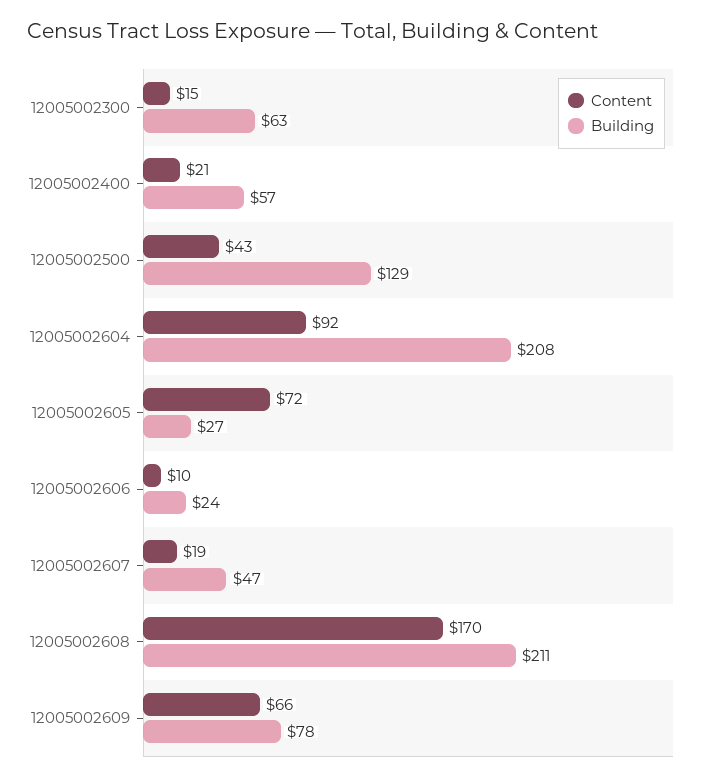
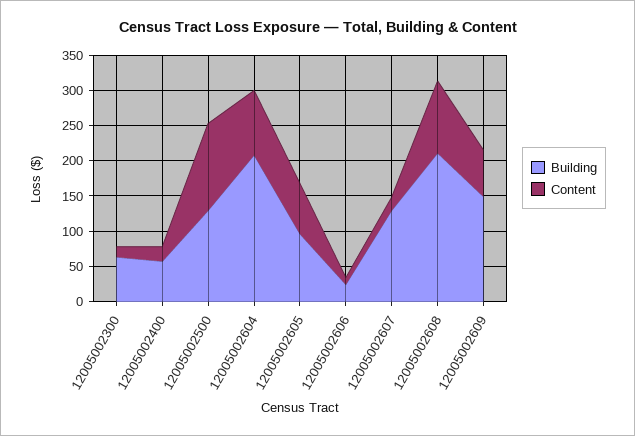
  {
    "Content": {
      "12005002300": 15,
      "12005002400": 21,
-     "12005002500": 43,
+     "12005002500": 125,
      "12005002604": 92,
      "12005002605": 72,
      "12005002606": 10,
      "12005002607": 19,
-     "12005002608": 170,
+     "12005002608": 100,
      "12005002609": 66
    },
    "Building": {
      "12005002300": 63,
      "12005002400": 57,
      "12005002500": 129,
      "12005002604": 208,
-     "12005002605": 27,
+     "12005002605": 100,
      "12005002606": 24,
-     "12005002607": 47,
+     "12005002607": 125,
      "12005002608": 211,
-     "12005002609": 78
+     "12005002609": 150
    }
  }

